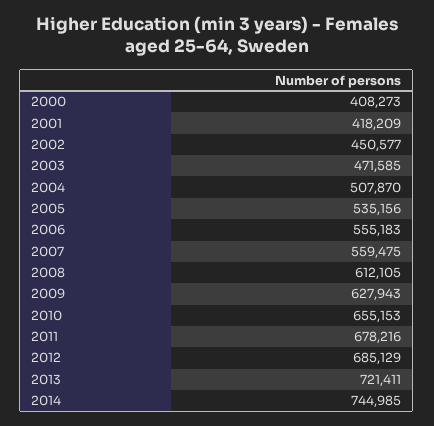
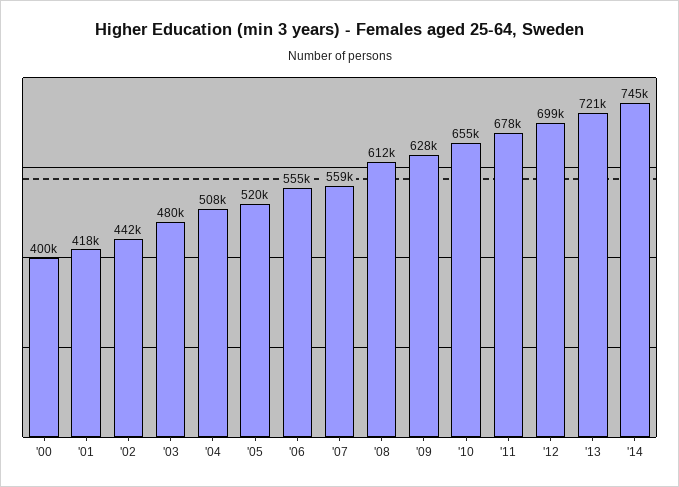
  {
-   "2000": 408273,
+   "2000": 400000,
    "2001": 418209,
-   "2002": 450577,
+   "2002": 442000,
-   "2003": 471585,
+   "2003": 480000,
    "2004": 507870,
-   "2005": 535156,
+   "2005": 520000,
    "2006": 555183,
    "2007": 559475,
    "2008": 612105,
    "2009": 627943,
    "2010": 655153,
    "2011": 678216,
-   "2012": 685129,
+   "2012": 699000,
    "2013": 721411,
    "2014": 744985
  }

